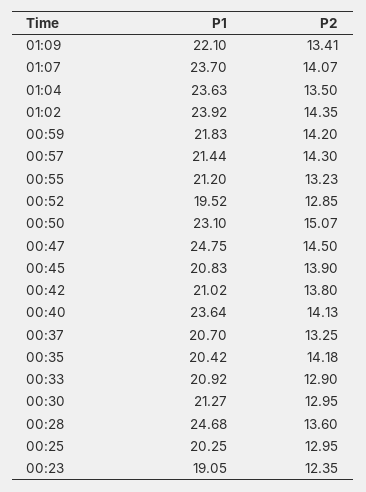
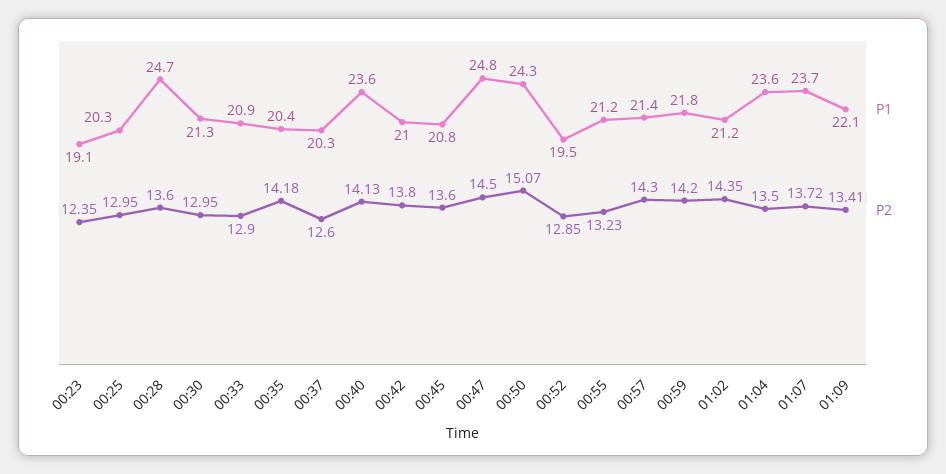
  {
    "P1": {
      "01:09": 22.1,
      "01:07": 23.7,
      "01:04": 23.63,
-     "01:02": 23.92,
+     "01:02": 21.2,
      "00:59": 21.83,
      "00:57": 21.44,
      "00:55": 21.2,
      "00:52": 19.52,
-     "00:50": 23.1,
+     "00:50": 24.3,
      "00:47": 24.75,
      "00:45": 20.83,
      "00:42": 21.02,
      "00:40": 23.64,
-     "00:37": 20.7,
+     "00:37": 20.3,
      "00:35": 20.42,
      "00:33": 20.92,
      "00:30": 21.27,
      "00:28": 24.68,
      "00:25": 20.25,
      "00:23": 19.05
    },
    "P2": {
      "01:09": 13.41,
-     "01:07": 14.07,
+     "01:07": 13.72,
      "01:04": 13.5,
      "01:02": 14.35,
      "00:59": 14.2,
      "00:57": 14.3,
      "00:55": 13.23,
      "00:52": 12.85,
      "00:50": 15.07,
      "00:47": 14.5,
-     "00:45": 13.9,
+     "00:45": 13.6,
      "00:42": 13.8,
      "00:40": 14.13,
-     "00:37": 13.25,
+     "00:37": 12.6,
      "00:35": 14.18,
      "00:33": 12.9,
      "00:30": 12.95,
      "00:28": 13.6,
      "00:25": 12.95,
      "00:23": 12.35
    }
  }

